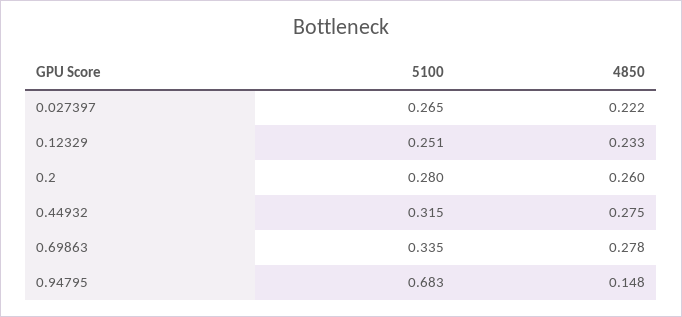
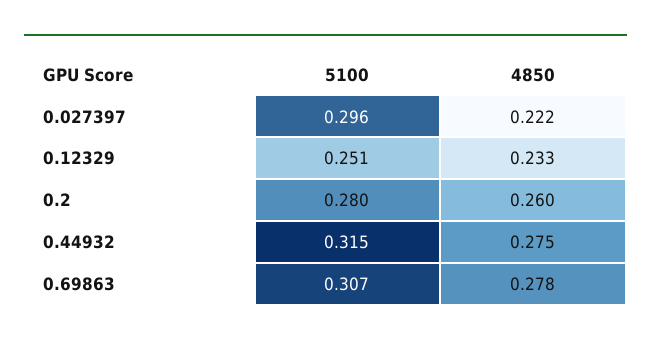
  {
    "5100": {
-     "0.027397": 0.265,
+     "0.027397": 0.296,
      "0.12329": 0.251,
      "0.2": 0.28,
      "0.44932": 0.315,
-     "0.69863": 0.335,
+     "0.69863": 0.307
-     "0.94795": 0.683
    },
    "4850": {
      "0.027397": 0.222,
      "0.12329": 0.233,
      "0.2": 0.26,
      "0.44932": 0.275,
-     "0.69863": 0.278,
+     "0.69863": 0.278
-     "0.94795": 0.148
    }
  }

